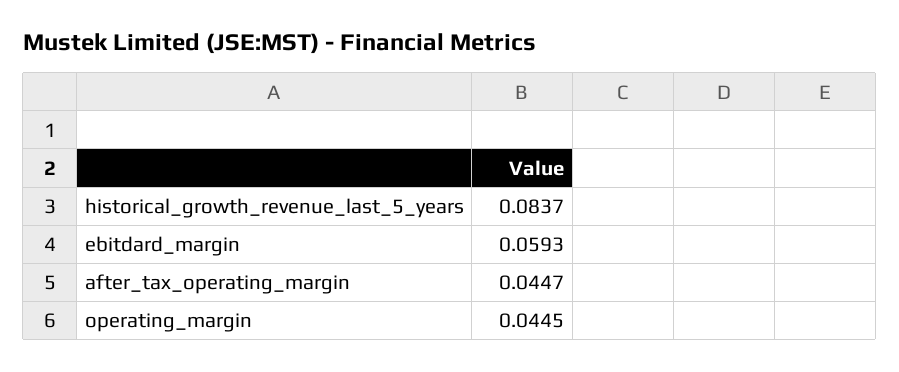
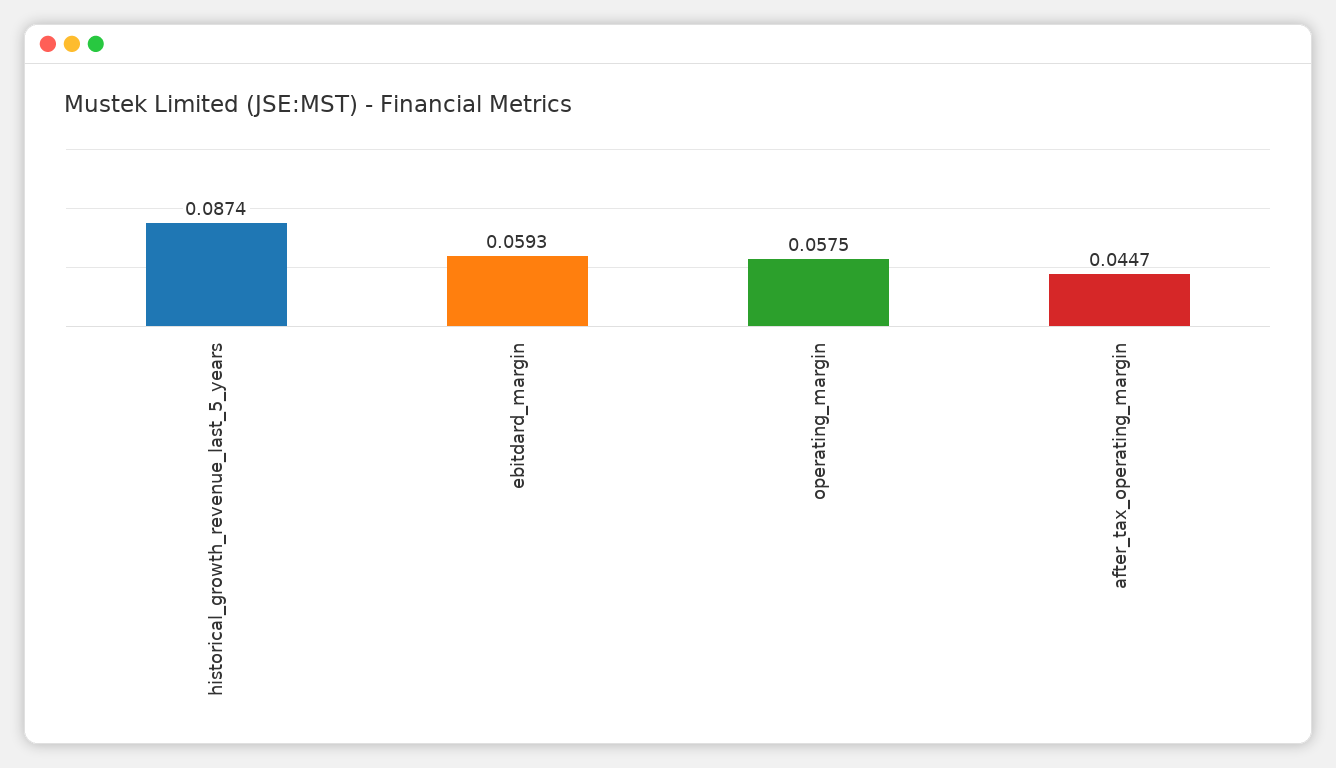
  {
-   "historical_growth_revenue_last_5_years": 0.0837,
+   "historical_growth_revenue_last_5_years": 0.0874,
    "ebitdard_margin": 0.0593,
    "after_tax_operating_margin": 0.0447,
-   "operating_margin": 0.0445
+   "operating_margin": 0.0575
  }

